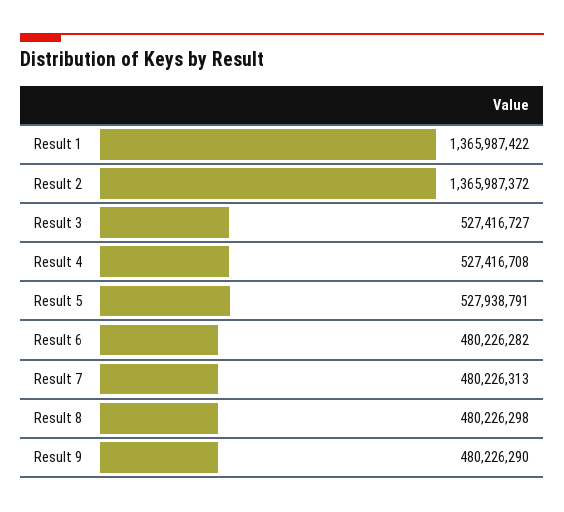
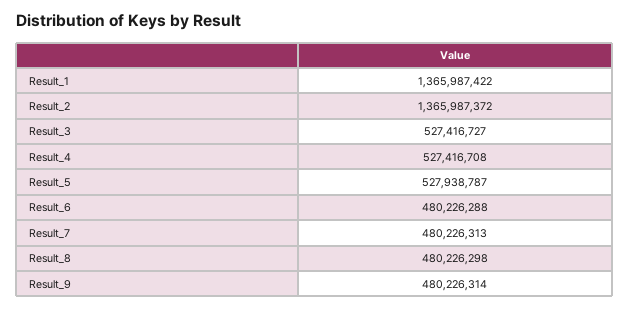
  {
    "Result 1": 1365987422,
    "Result 2": 1365987372,
    "Result 3": 527416727,
    "Result 4": 527416708,
-   "Result 5": 527938791,
+   "Result 5": 527938787,
-   "Result 6": 480226282,
+   "Result 6": 480226288,
    "Result 7": 480226313,
    "Result 8": 480226298,
-   "Result 9": 480226290
+   "Result 9": 480226314
  }

